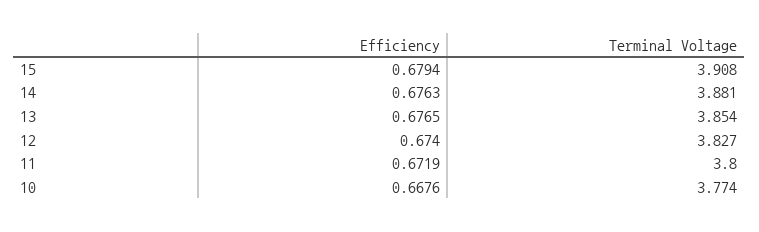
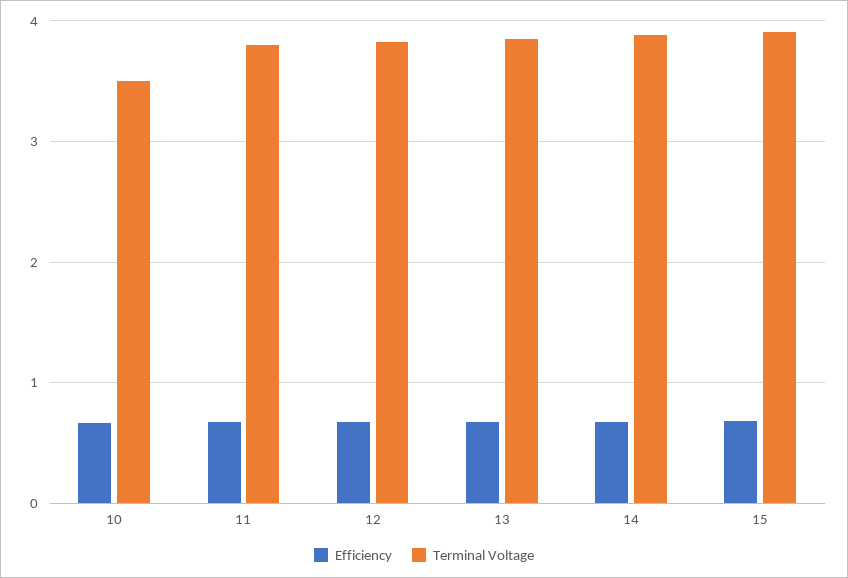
  {
    "Efficiency": {
      "15": 0.6794,
      "14": 0.6763,
      "13": 0.6765,
      "12": 0.674,
      "11": 0.6719,
      "10": 0.6676
    },
    "Terminal Voltage": {
      "15": 3.908,
      "14": 3.881,
      "13": 3.854,
      "12": 3.827,
      "11": 3.8,
-     "10": 3.774
+     "10": 3.5
    }
  }

